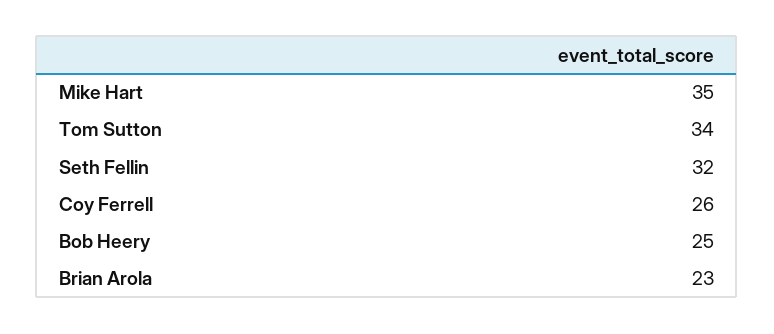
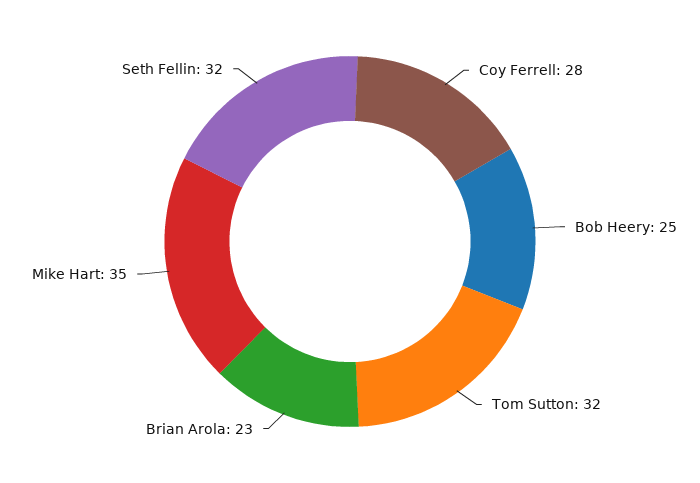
  {
    "Mike Hart": 35,
-   "Tom Sutton": 34,
+   "Tom Sutton": 32,
    "Seth Fellin": 32,
-   "Coy Ferrell": 26,
+   "Coy Ferrell": 28,
    "Bob Heery": 25,
    "Brian Arola": 23
  }

